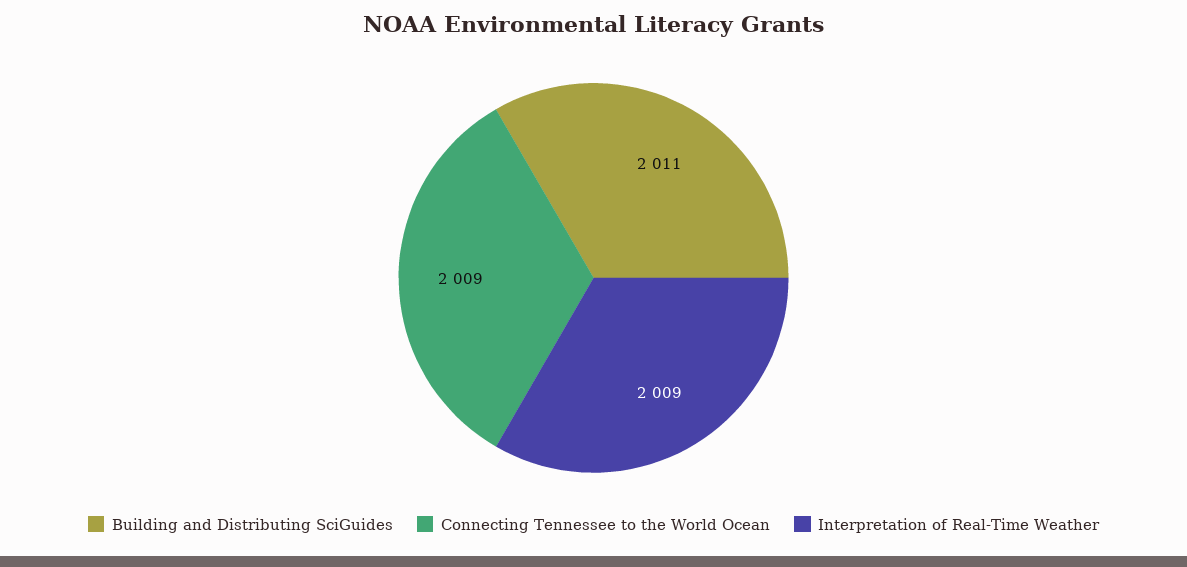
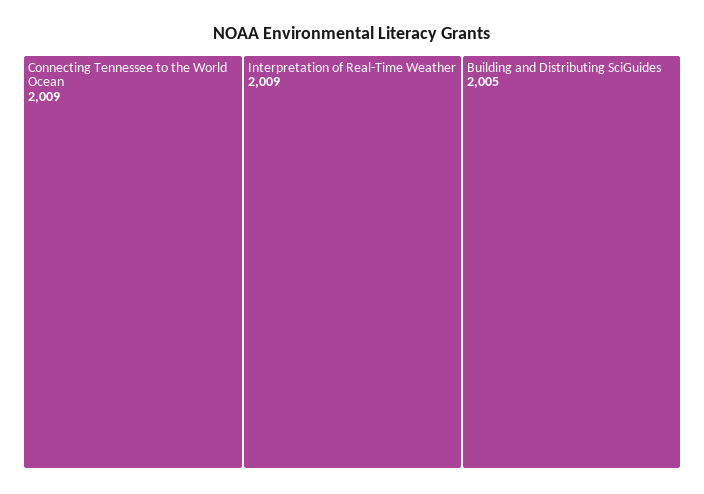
  {
-   "Building and Distributing SciGuides": 2011,
+   "Building and Distributing SciGuides": 2005,
    "Connecting Tennessee to the World Ocean": 2009,
    "Interpretation of Real-Time Weather": 2009
  }

